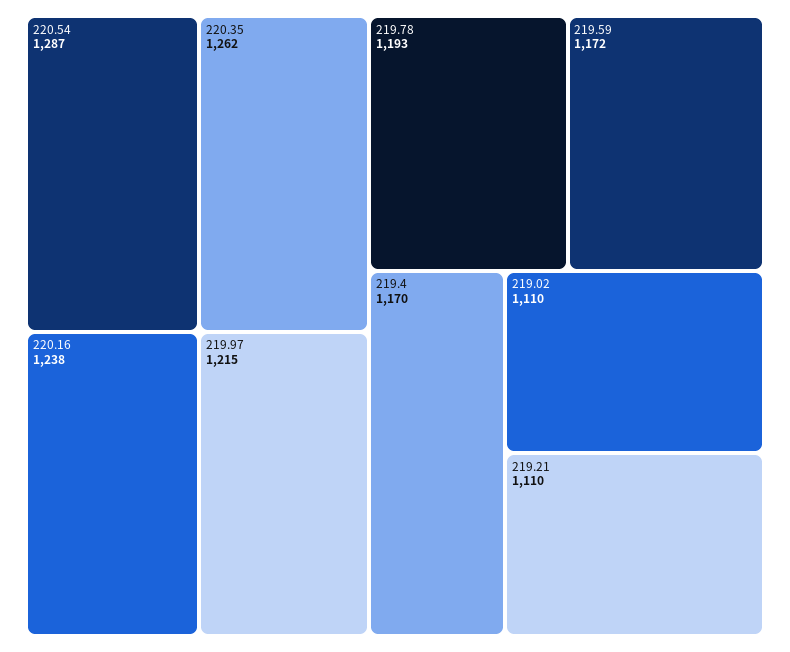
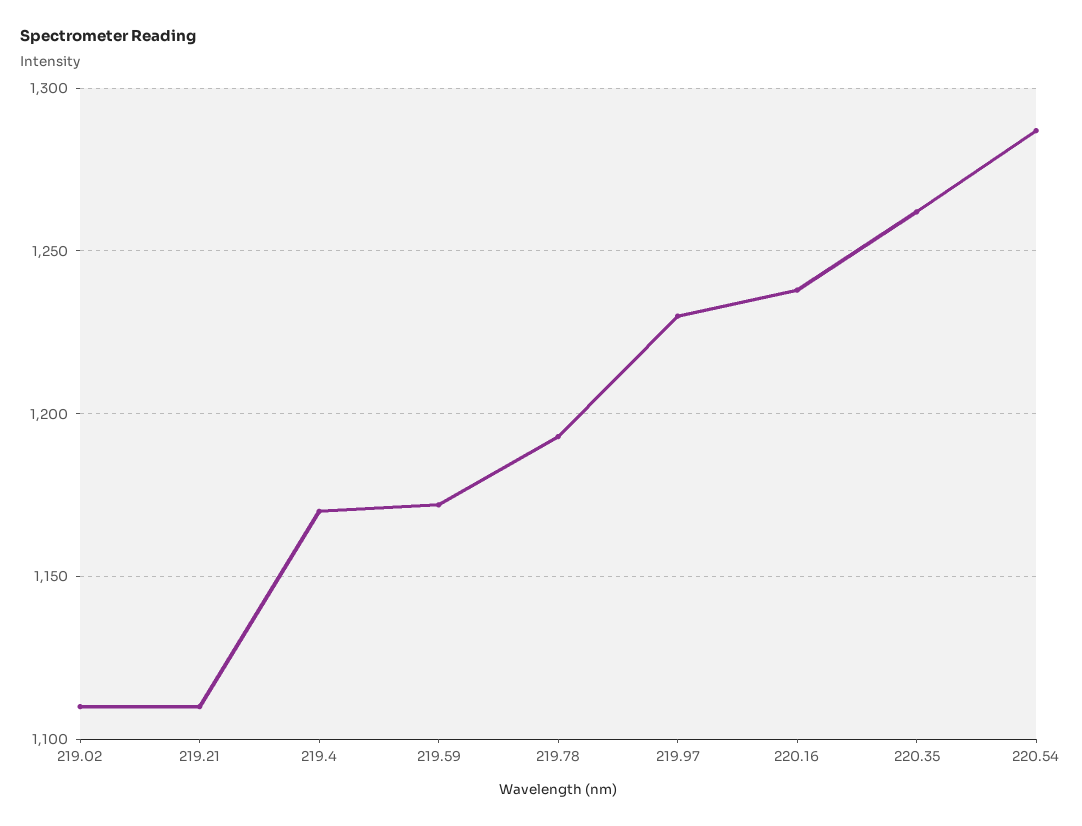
  {
    "220.54": 1287,
    "220.35": 1262,
    "220.16": 1238,
-   "219.97": 1215,
+   "219.97": 1230,
    "219.78": 1193,
    "219.59": 1172,
    "219.4": 1170,
    "219.02": 1110,
    "219.21": 1110
  }

